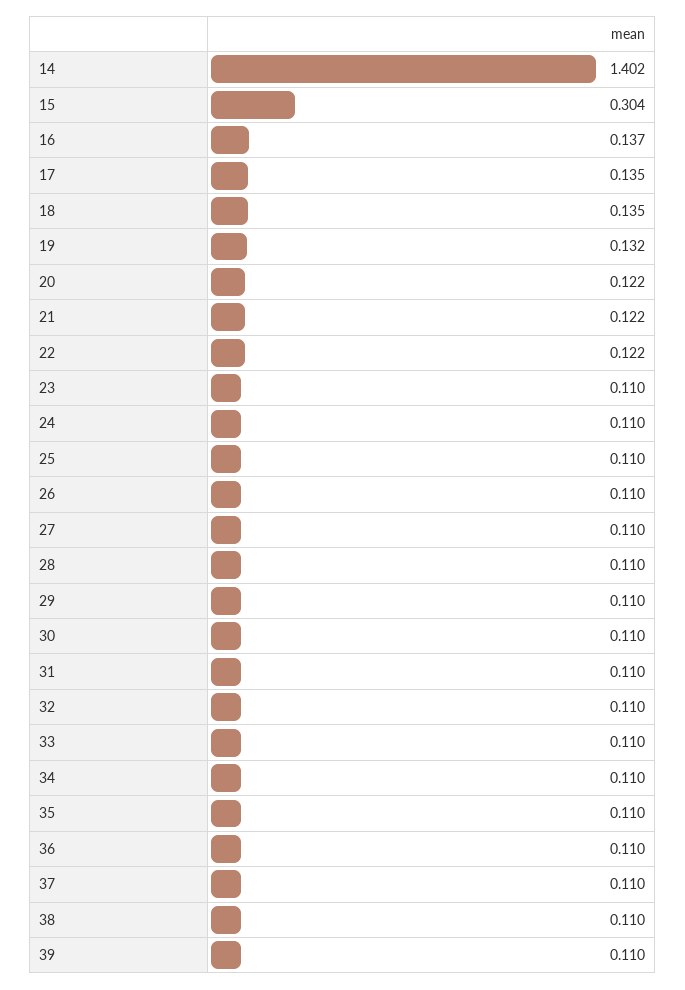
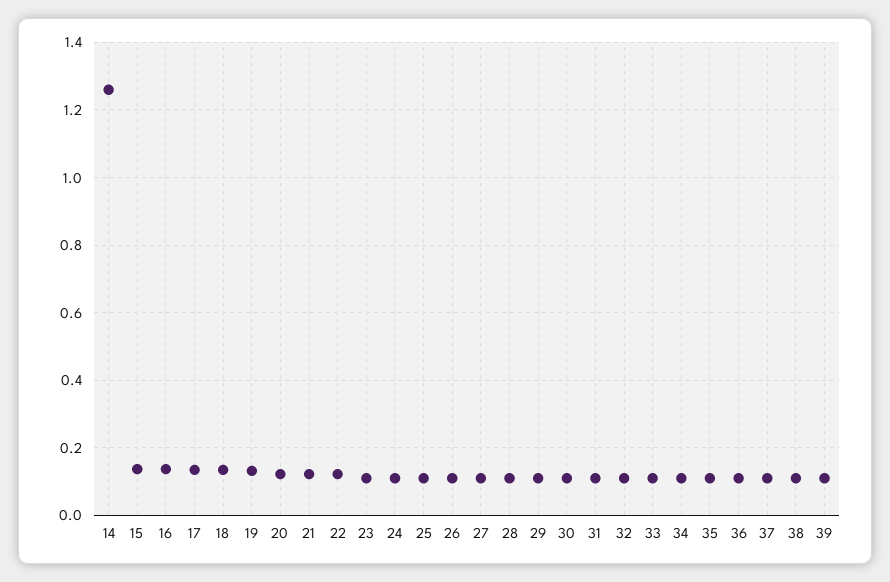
  {
-   "14": 1.402,
+   "14": 1.26,
-   "15": 0.304,
+   "15": 0.14,
    "16": 0.137,
    "17": 0.135,
    "18": 0.135,
    "19": 0.132,
    "20": 0.122,
    "21": 0.122,
    "22": 0.122,
    "23": 0.11,
    "24": 0.11,
    "25": 0.11,
    "26": 0.11,
    "27": 0.11,
    "28": 0.11,
    "29": 0.11,
    "30": 0.11,
    "31": 0.11,
    "32": 0.11,
    "33": 0.11,
    "34": 0.11,
    "35": 0.11,
    "36": 0.11,
    "37": 0.11,
    "38": 0.11,
    "39": 0.11
  }

